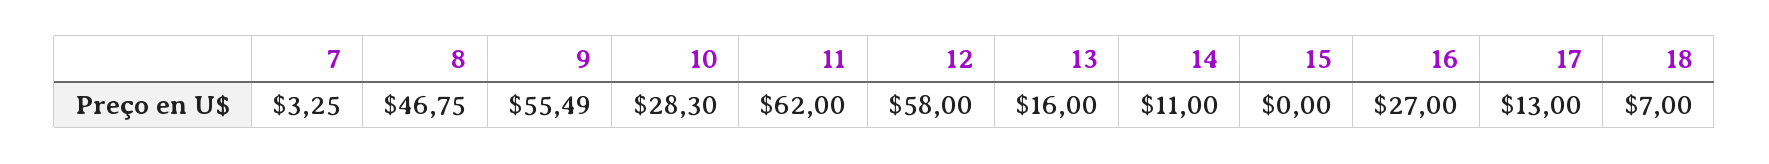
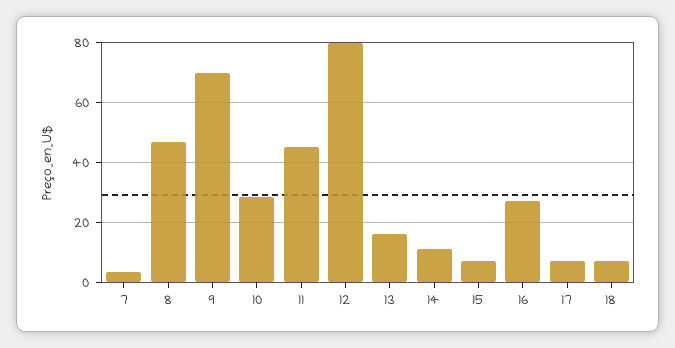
  {
    "7": 3.25,
    "8": 46.75,
-   "9": 55.49,
+   "9": 70,
    "10": 28.3,
-   "11": 62,
+   "11": 45,
-   "12": 58,
+   "12": 80,
    "13": 16,
    "14": 11,
-   "15": 0,
+   "15": 7.5,
    "16": 27,
-   "17": 13,
+   "17": 7.5,
    "18": 7
  }

